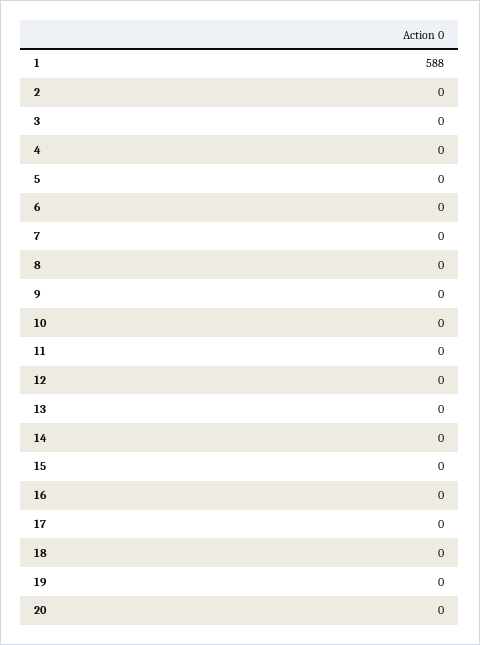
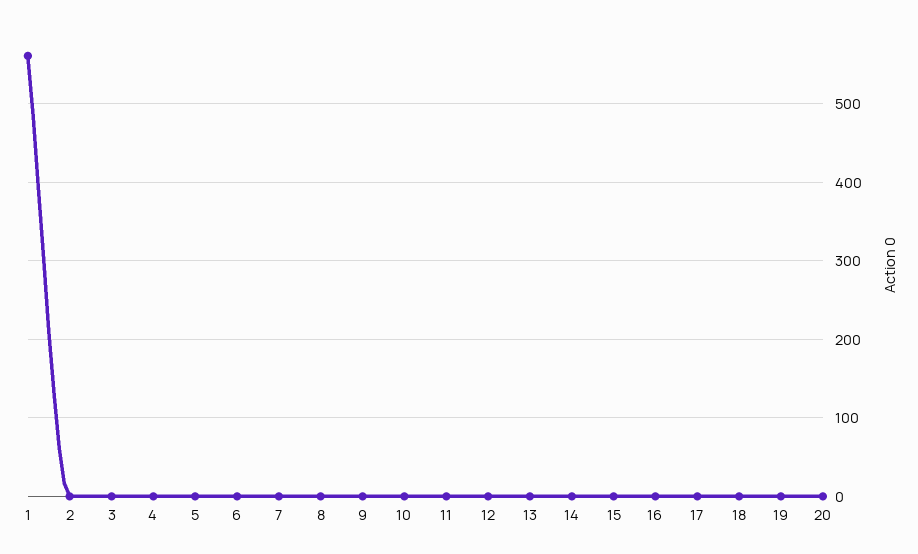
  {
-   "1": 588,
+   "1": 560,
    "2": 0,
    "3": 0,
    "4": 0,
    "5": 0,
    "6": 0,
    "7": 0,
    "8": 0,
    "9": 0,
    "10": 0,
    "11": 0,
    "12": 0,
    "13": 0,
    "14": 0,
    "15": 0,
    "16": 0,
    "17": 0,
    "18": 0,
    "19": 0,
    "20": 0
  }

